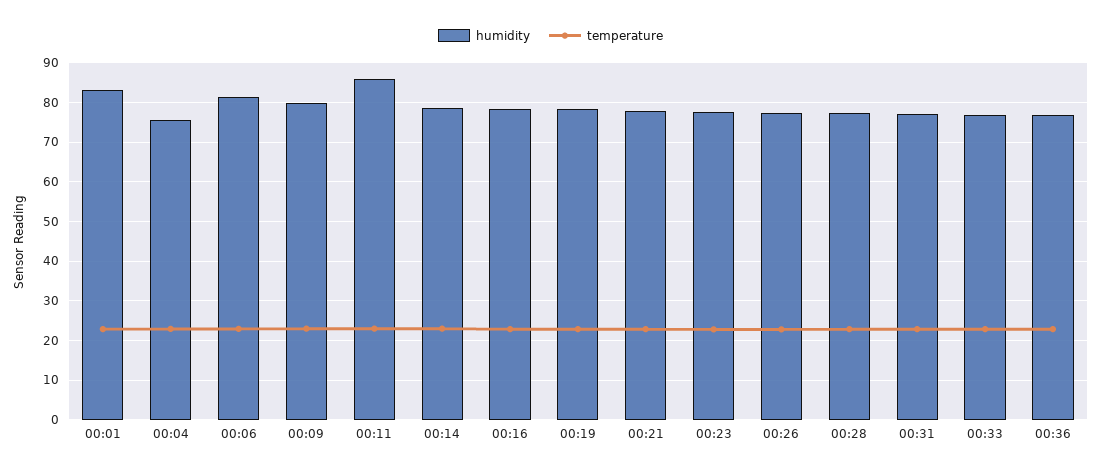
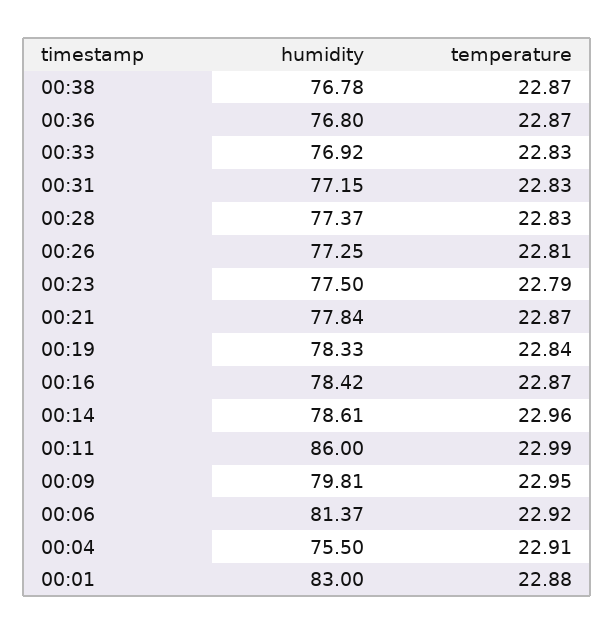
  {
    "humidity": {
      "00:01": 83,
      "00:04": 75.5,
      "00:06": 81.37,
      "00:09": 79.81,
      "00:11": 86,
      "00:14": 78.61,
      "00:16": 78.42,
      "00:19": 78.33,
      "00:21": 77.84,
      "00:23": 77.5,
      "00:26": 77.25,
      "00:28": 77.37,
      "00:31": 77.15,
      "00:33": 76.92,
-     "00:36": 76.8
+     "00:36": 76.8,
+     "00:38": 76.78
    },
    "temperature": {
      "00:01": 22.88,
      "00:04": 22.91,
      "00:06": 22.92,
      "00:09": 22.95,
      "00:11": 22.99,
      "00:14": 22.96,
      "00:16": 22.87,
      "00:19": 22.84,
      "00:21": 22.87,
      "00:23": 22.79,
      "00:26": 22.81,
      "00:28": 22.83,
      "00:31": 22.83,
      "00:33": 22.83,
-     "00:36": 22.87
+     "00:36": 22.87,
+     "00:38": 22.87
    }
  }

